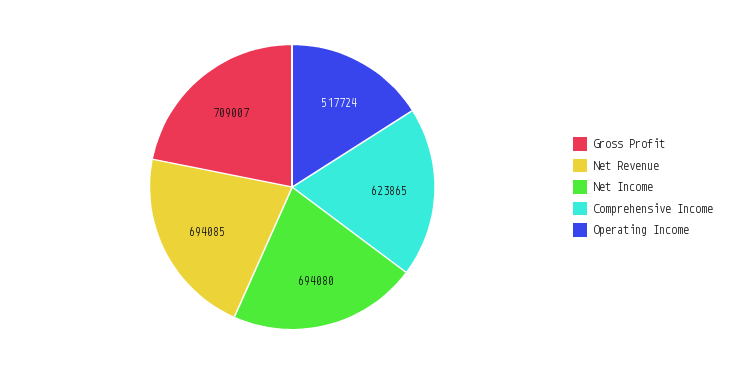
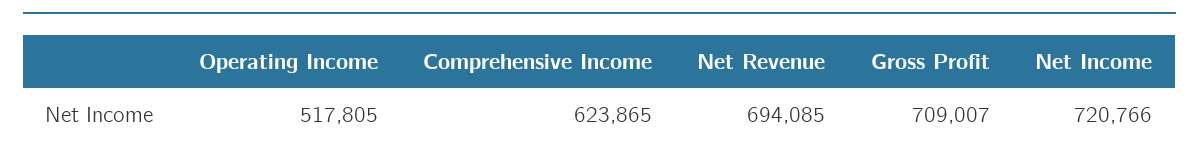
  {
    "Gross Profit": 709007,
    "Net Revenue": 694085,
-   "Net Income": 694080,
+   "Net Income": 720766,
    "Comprehensive Income": 623865,
-   "Operating Income": 517724
+   "Operating Income": 517805
  }

